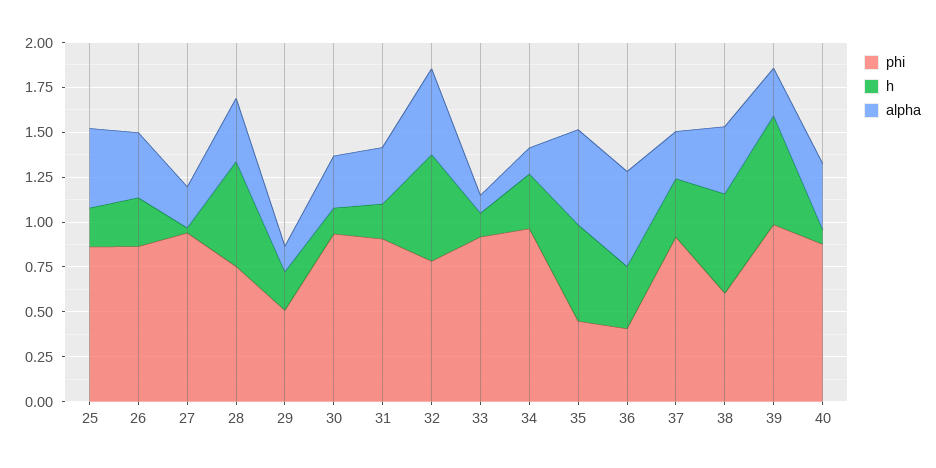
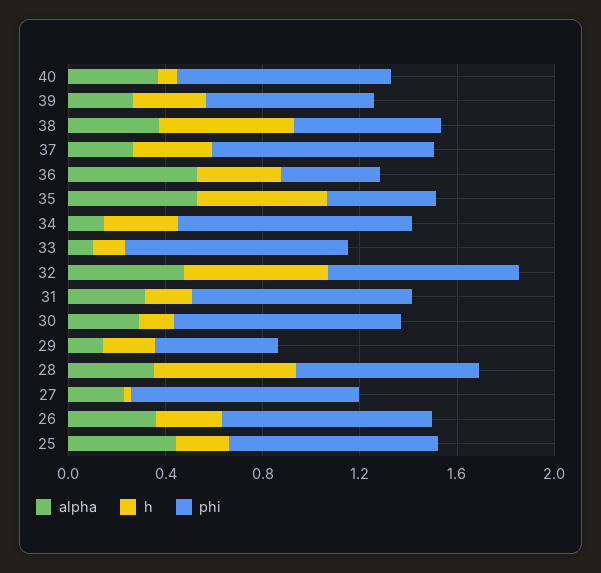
  {
    "phi": {
      "25": 0.85,
      "26": 0.85,
      "27": 0.95,
      "28": 0.75,
      "29": 0.5,
      "30": 0.95,
      "31": 0.9,
      "32": 0.8,
      "33": 0.9,
      "34": 0.95,
      "35": 0.45,
      "36": 0.4,
      "37": 0.9,
      "38": 0.6,
-     "39": 1,
+     "39": 0.7,
      "40": 0.9
    },
    "h": {
      "25": 0.2,
      "26": 0.25,
      "27": 0.05,
      "28": 0.6,
      "29": 0.2,
      "30": 0.15,
      "31": 0.2,
      "32": 0.6,
      "33": 0.15,
      "34": 0.3,
      "35": 0.55,
      "36": 0.35,
      "37": 0.35,
      "38": 0.55,
-     "39": 0.6,
+     "39": 0.3,
      "40": 0.1
    },
    "alpha": {
      "25": 0.45,
      "26": 0.35,
      "27": 0.25,
      "28": 0.35,
      "29": 0.15,
      "30": 0.3,
      "31": 0.3,
      "32": 0.5,
      "33": 0.1,
      "34": 0.15,
      "35": 0.55,
      "36": 0.55,
      "37": 0.25,
      "38": 0.35,
      "39": 0.25,
      "40": 0.35
    }
  }

